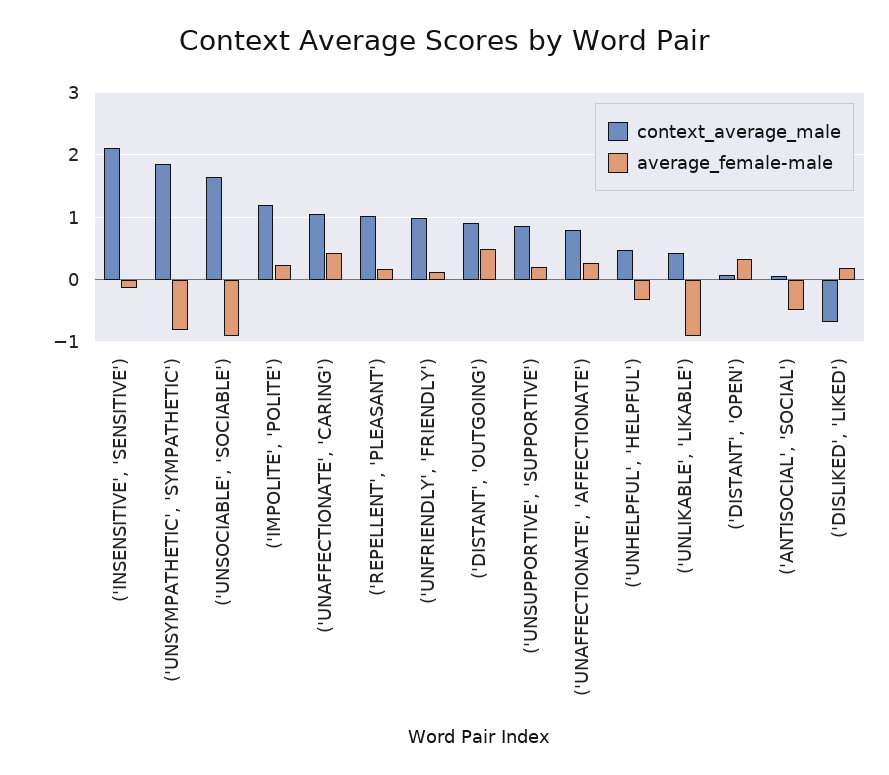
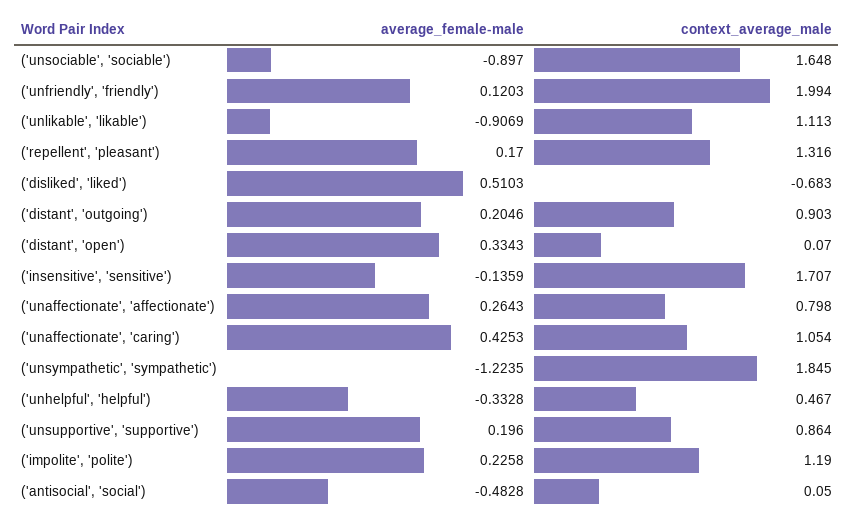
  {
    "context_average_male": {
-     "('INSENSITIVE', 'SENSITIVE')": 2.1,
+     "('INSENSITIVE', 'SENSITIVE')": 1.707,
      "('UNSYMPATHETIC', 'SYMPATHETIC')": 1.845,
      "('UNSOCIABLE', 'SOCIABLE')": 1.648,
      "('IMPOLITE', 'POLITE')": 1.19,
      "('UNAFFECTIONATE', 'CARING')": 1.054,
-     "('REPELLENT', 'PLEASANT')": 1,
+     "('REPELLENT', 'PLEASANT')": 1.316,
-     "('UNFRIENDLY', 'FRIENDLY')": 1,
+     "('UNFRIENDLY', 'FRIENDLY')": 1.994,
      "('DISTANT', 'OUTGOING')": 0.903,
      "('UNSUPPORTIVE', 'SUPPORTIVE')": 0.864,
      "('UNAFFECTIONATE', 'AFFECTIONATE')": 0.798,
      "('UNHELPFUL', 'HELPFUL')": 0.467,
-     "('UNLIKABLE', 'LIKABLE')": 0.4,
+     "('UNLIKABLE', 'LIKABLE')": 1.113,
      "('DISTANT', 'OPEN')": 0.07,
      "('ANTISOCIAL', 'SOCIAL')": 0.05,
      "('DISLIKED', 'LIKED')": -0.683
    },
    "average_female-male": {
      "('INSENSITIVE', 'SENSITIVE')": -0.1359,
-     "('UNSYMPATHETIC', 'SYMPATHETIC')": -0.8,
+     "('UNSYMPATHETIC', 'SYMPATHETIC')": -1.2235,
      "('UNSOCIABLE', 'SOCIABLE')": -0.897,
      "('IMPOLITE', 'POLITE')": 0.2258,
      "('UNAFFECTIONATE', 'CARING')": 0.4253,
      "('REPELLENT', 'PLEASANT')": 0.17,
      "('UNFRIENDLY', 'FRIENDLY')": 0.1203,
-     "('DISTANT', 'OUTGOING')": 0.5,
+     "('DISTANT', 'OUTGOING')": 0.2046,
      "('UNSUPPORTIVE', 'SUPPORTIVE')": 0.196,
      "('UNAFFECTIONATE', 'AFFECTIONATE')": 0.2643,
      "('UNHELPFUL', 'HELPFUL')": -0.3328,
      "('UNLIKABLE', 'LIKABLE')": -0.9069,
      "('DISTANT', 'OPEN')": 0.3343,
      "('ANTISOCIAL', 'SOCIAL')": -0.4828,
-     "('DISLIKED', 'LIKED')": 0.2
+     "('DISLIKED', 'LIKED')": 0.5103
    }
  }

